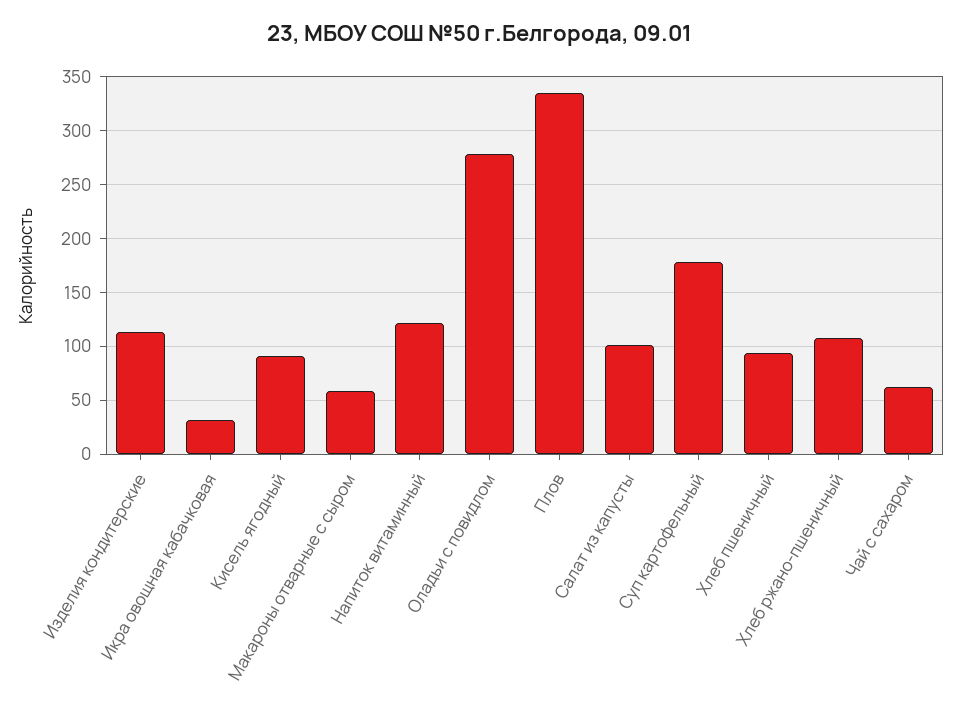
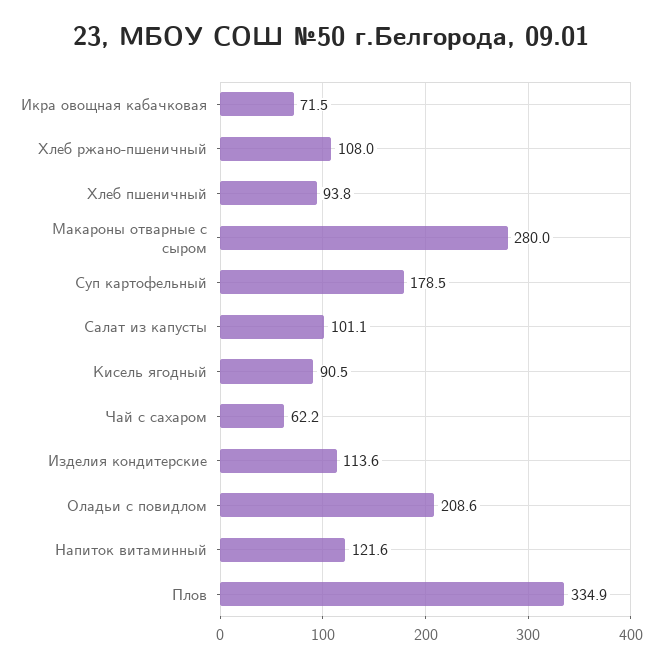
  {
    "Изделия кондитерские": 113.6,
-   "Икра овощная кабачковая": 30,
+   "Икра овощная кабачковая": 71.5,
    "Кисель ягодный": 90.5,
-   "Макароны отварные с сыром": 60,
+   "Макароны отварные с сыром": 280,
    "Напиток витаминный": 121.6,
-   "Оладьи с повидлом": 280,
+   "Оладьи с повидлом": 208.6,
    "Плов": 334.9,
    "Салат из капусты": 101.1,
    "Суп картофельный": 178.5,
    "Хлеб пшеничный": 93.8,
    "Хлеб ржано-пшеничный": 108,
    "Чай с сахаром": 62.2
  }

